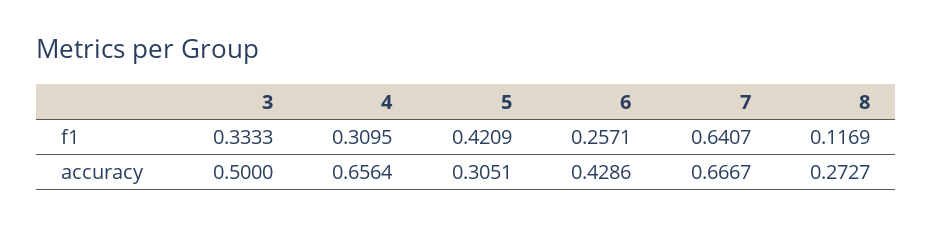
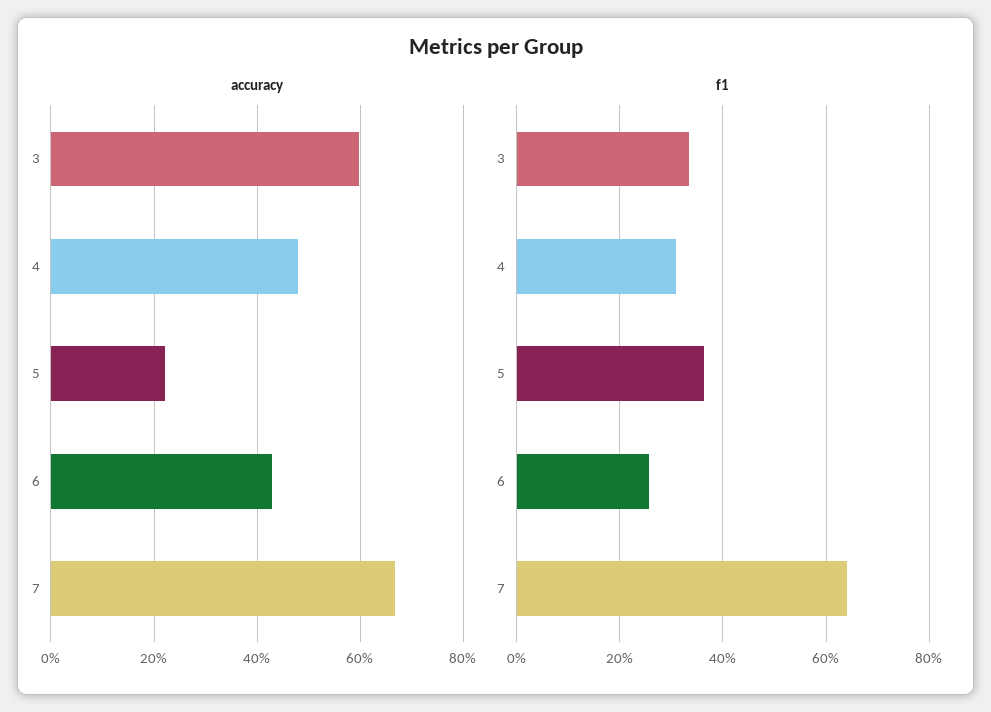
  {
    "f1": {
      "3": 0.3333,
      "4": 0.3095,
-     "5": 0.4209,
+     "5": 0.36,
      "6": 0.2571,
-     "7": 0.6407,
+     "7": 0.6407
-     "8": 0.1169
    },
    "accuracy": {
-     "3": 0.5,
+     "3": 0.6,
-     "4": 0.6564,
+     "4": 0.48,
-     "5": 0.3051,
+     "5": 0.22,
      "6": 0.4286,
-     "7": 0.6667,
+     "7": 0.6667
-     "8": 0.2727
    }
  }

